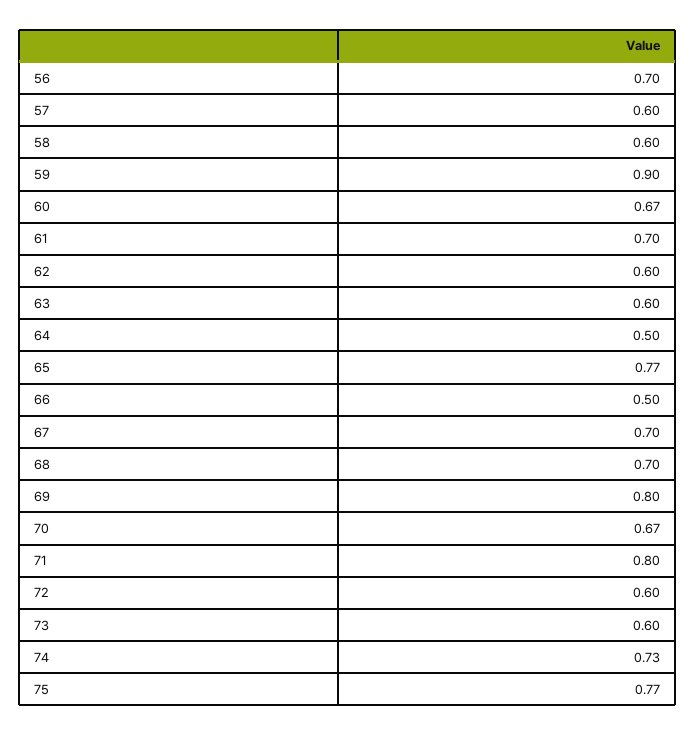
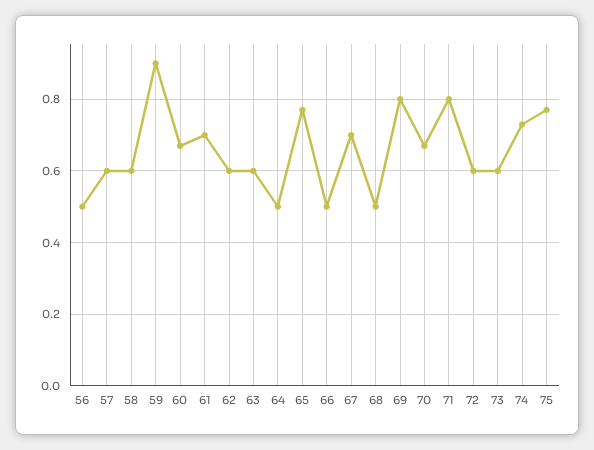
  {
-   "56": 0.7,
+   "56": 0.5,
    "57": 0.6,
    "58": 0.6,
    "59": 0.9,
    "60": 0.67,
    "61": 0.7,
    "62": 0.6,
    "63": 0.6,
    "64": 0.5,
    "65": 0.77,
    "66": 0.5,
    "67": 0.7,
-   "68": 0.7,
+   "68": 0.5,
    "69": 0.8,
    "70": 0.67,
    "71": 0.8,
    "72": 0.6,
    "73": 0.6,
    "74": 0.73,
    "75": 0.77
  }

